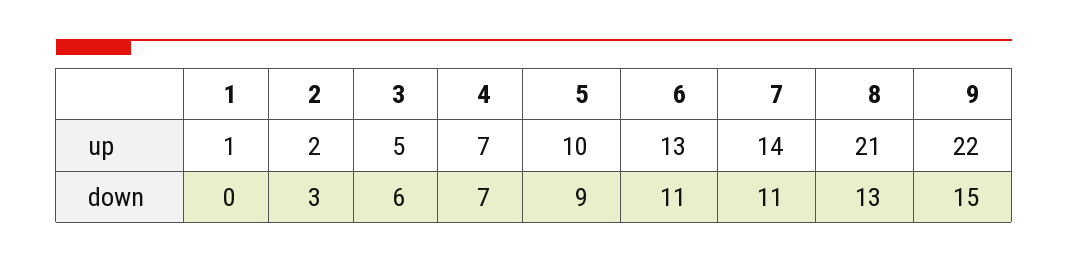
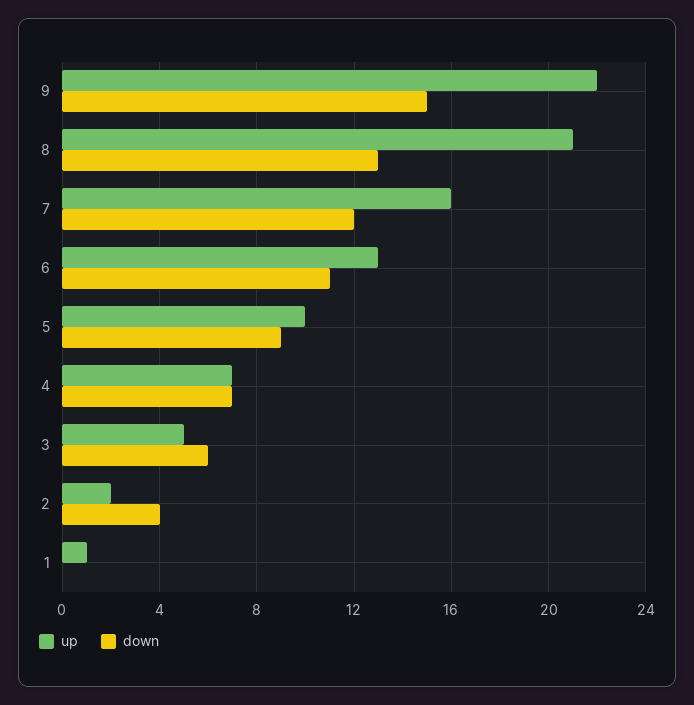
  {
    "up": {
      "1": 1,
      "2": 2,
      "3": 5,
      "4": 7,
      "5": 10,
      "6": 13,
-     "7": 14,
+     "7": 16,
      "8": 21,
      "9": 22
    },
    "down": {
      "1": 0,
-     "2": 3,
+     "2": 4,
      "3": 6,
      "4": 7,
      "5": 9,
      "6": 11,
-     "7": 11,
+     "7": 12,
      "8": 13,
      "9": 15
    }
  }

